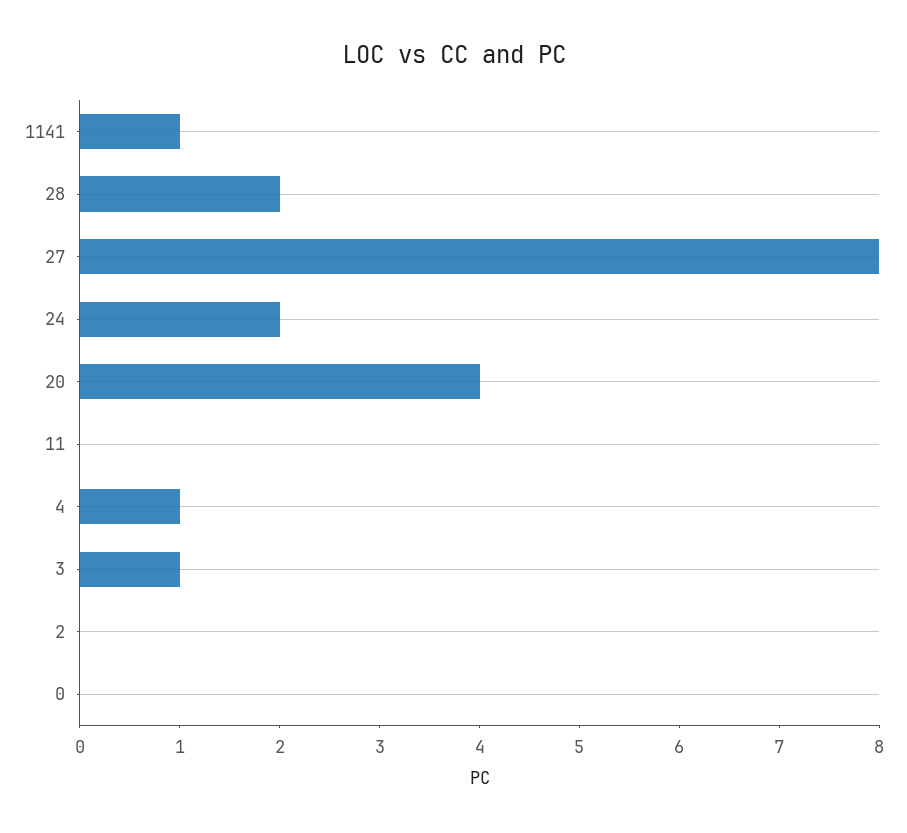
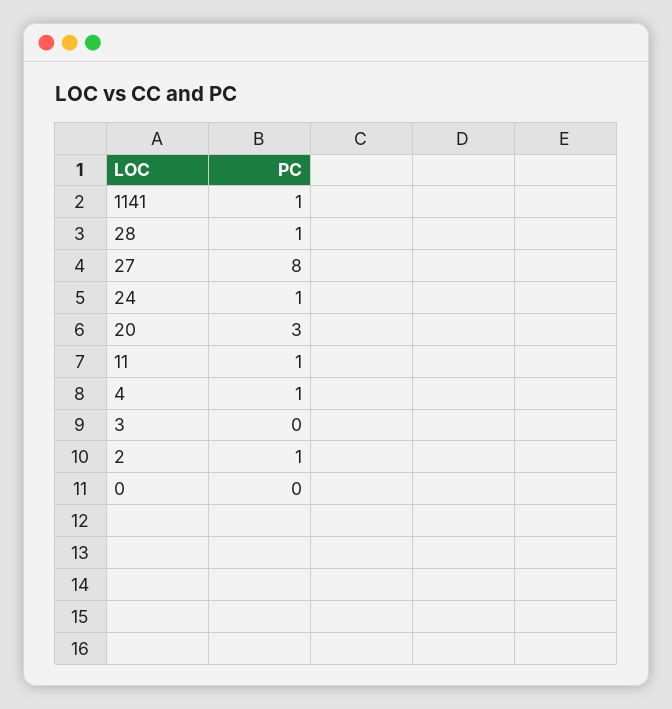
  {
    "1141": 1,
-   "28": 2,
+   "28": 1,
    "27": 8,
-   "24": 2,
+   "24": 1,
-   "20": 4,
+   "20": 3,
-   "11": 0,
+   "11": 1,
    "4": 1,
-   "3": 1,
+   "3": 0,
-   "2": 0,
+   "2": 1,
    "0": 0
  }

